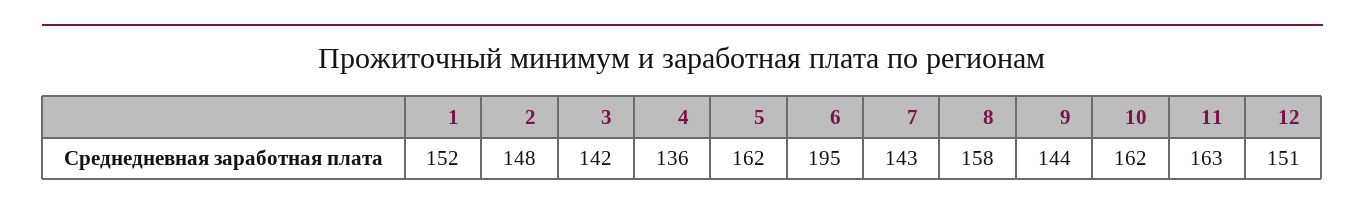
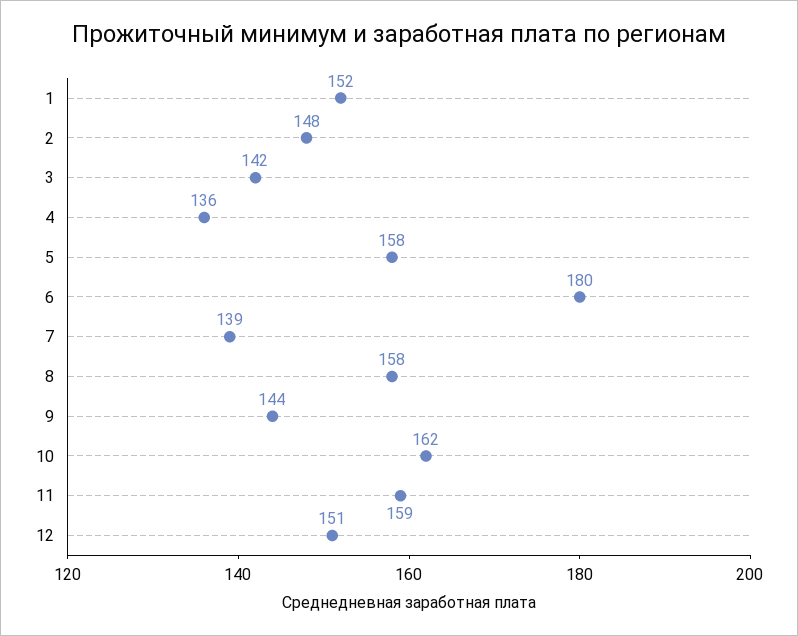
  {
    "1": 152,
    "2": 148,
    "3": 142,
    "4": 136,
-   "5": 162,
+   "5": 158,
-   "6": 195,
+   "6": 180,
-   "7": 143,
+   "7": 139,
    "8": 158,
    "9": 144,
    "10": 162,
-   "11": 163,
+   "11": 159,
    "12": 151
  }

